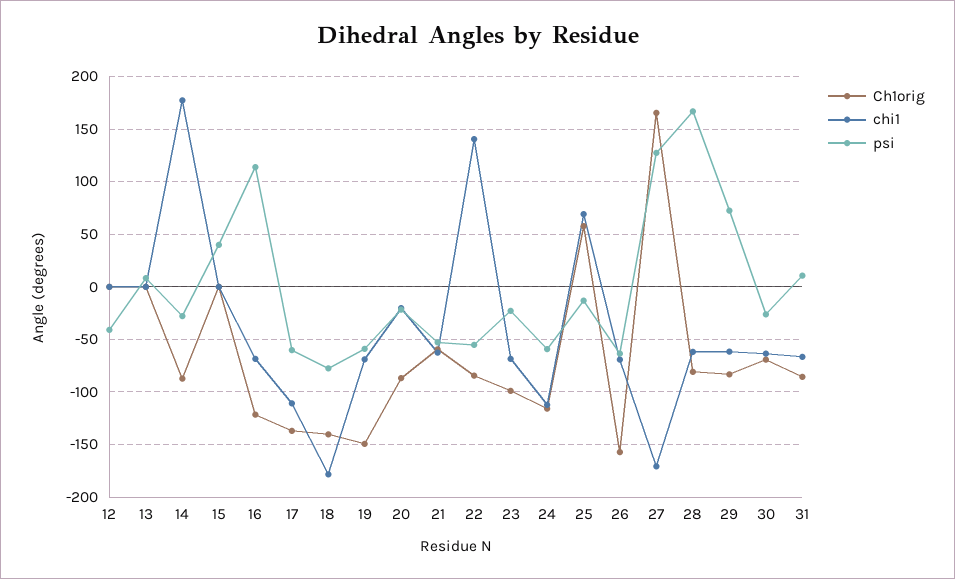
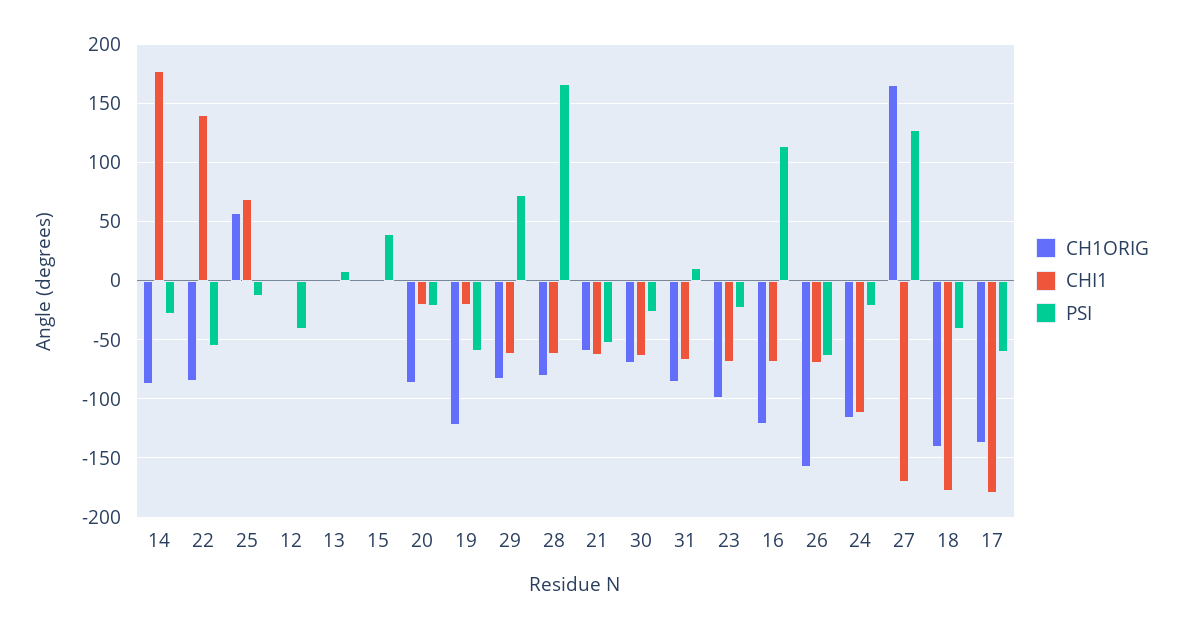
  {
    "Ch1orig": {
      "12": 0,
      "13": 0,
      "14": -90,
      "15": 0,
      "16": -120,
      "17": -140,
      "18": -140,
-     "19": -150,
+     "19": -120,
      "20": -90,
      "21": -60,
      "22": -80,
      "23": -100,
      "24": -120,
      "25": 60,
      "26": -160,
      "27": 170,
      "28": -80,
      "29": -80,
      "30": -70,
      "31": -90
    },
    "chi1": {
      "12": 0,
      "13": 0,
      "14": 180,
      "15": 0,
      "16": -70,
-     "17": -110,
+     "17": -180,
      "18": -180,
-     "19": -70,
+     "19": -20,
      "20": -20,
      "21": -60,
      "22": 140,
      "23": -70,
      "24": -110,
      "25": 70,
      "26": -70,
      "27": -170,
      "28": -60,
      "29": -60,
      "30": -60,
      "31": -70
    },
    "psi": {
      "12": -40,
      "13": 10,
      "14": -30,
      "15": 40,
      "16": 110,
      "17": -60,
-     "18": -80,
+     "18": -40,
      "19": -60,
      "20": -20,
      "21": -50,
      "22": -60,
      "23": -20,
-     "24": -60,
+     "24": -20,
      "25": -10,
      "26": -60,
      "27": 130,
      "28": 170,
      "29": 70,
      "30": -30,
      "31": 10
    }
  }

